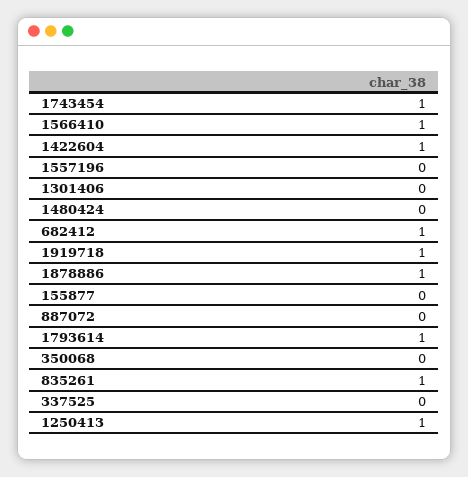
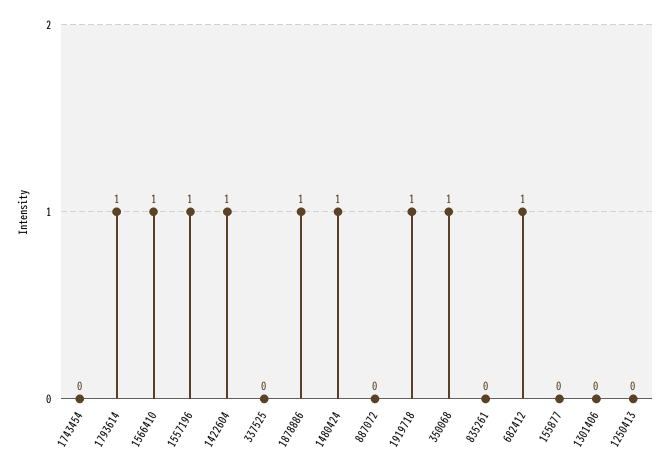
  {
-   "1743454": 1,
+   "1743454": 0,
    "1566410": 1,
    "1422604": 1,
-   "1557196": 0,
+   "1557196": 1,
    "1301406": 0,
-   "1480424": 0,
+   "1480424": 1,
    "682412": 1,
    "1919718": 1,
    "1878886": 1,
    "155877": 0,
    "887072": 0,
    "1793614": 1,
-   "350068": 0,
+   "350068": 1,
-   "835261": 1,
+   "835261": 0,
    "337525": 0,
-   "1250413": 1
+   "1250413": 0
  }

